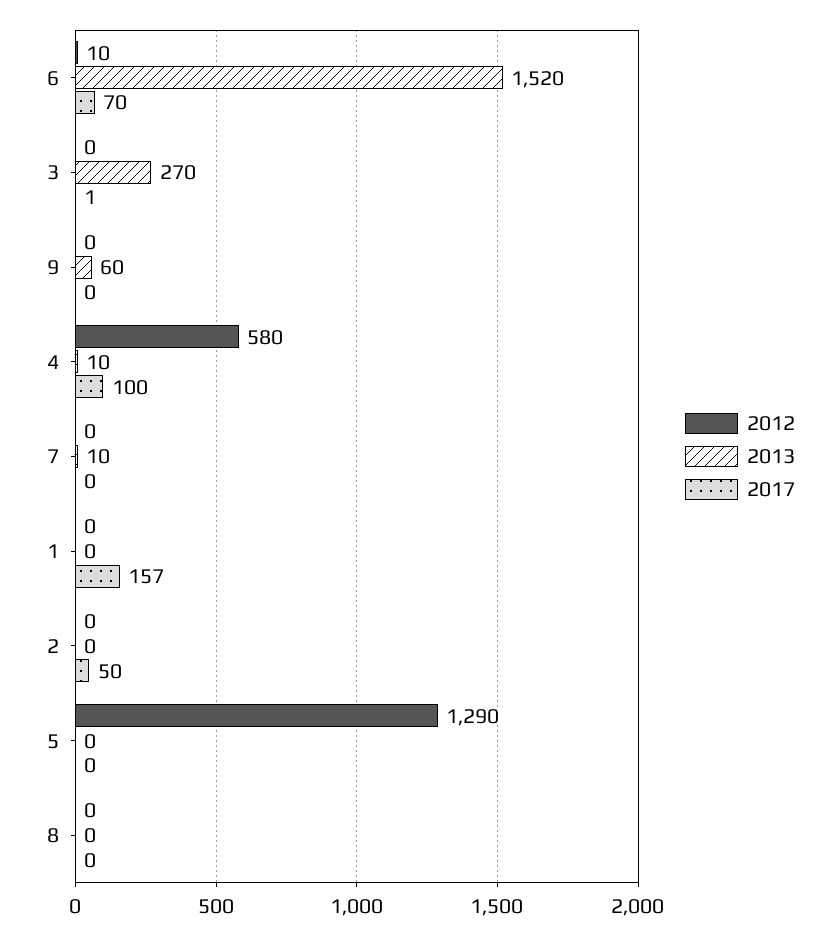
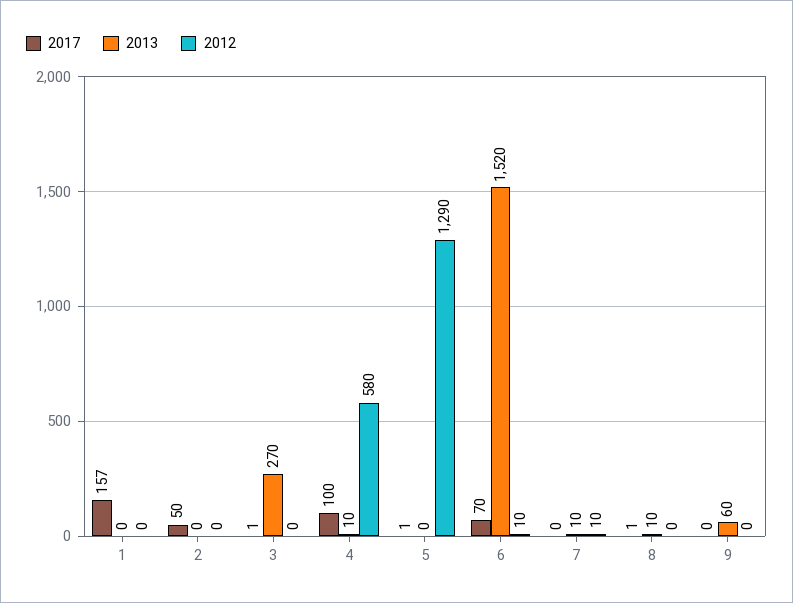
  {
    "2012": {
      "6": 10,
      "3": 0,
      "9": 0,
      "4": 580,
-     "7": 0,
+     "7": 10,
      "1": 0,
      "2": 0,
      "5": 1290,
      "8": 0
    },
    "2013": {
      "6": 1520,
      "3": 270,
      "9": 60,
      "4": 10,
      "7": 10,
      "1": 0,
      "2": 0,
      "5": 0,
-     "8": 0
+     "8": 10
    },
    "2017": {
      "6": 70,
      "3": 1,
      "9": 0,
      "4": 100,
      "7": 0,
      "1": 157,
      "2": 50,
-     "5": 0,
+     "5": 1,
-     "8": 0
+     "8": 1
    }
  }

